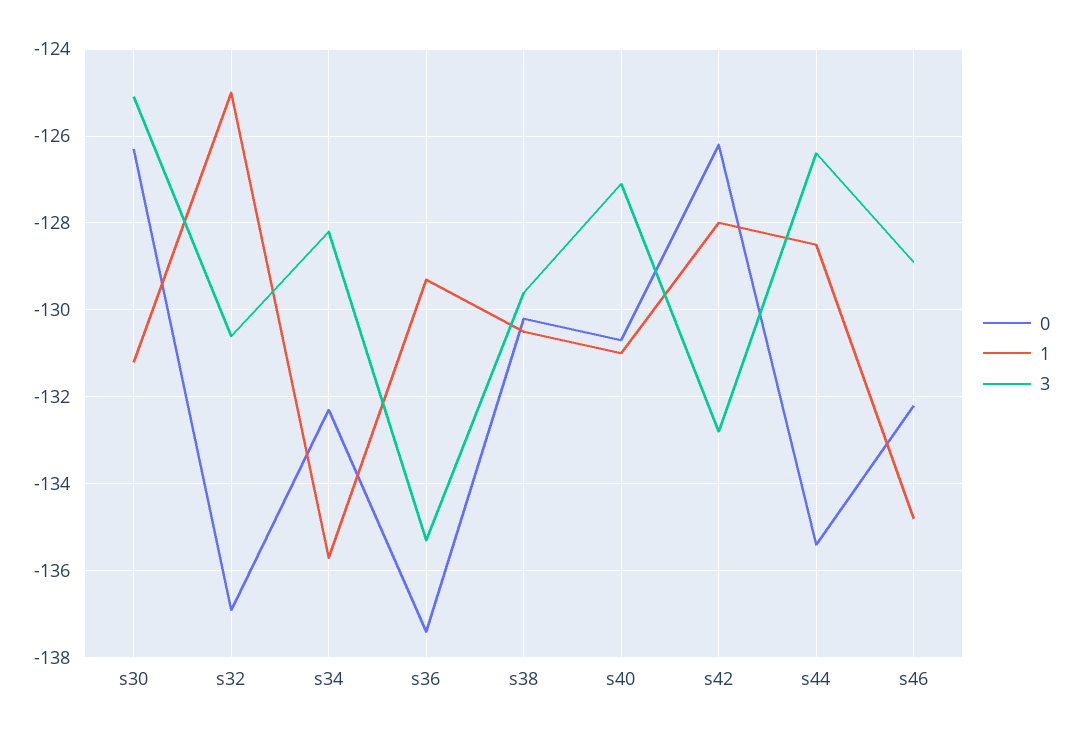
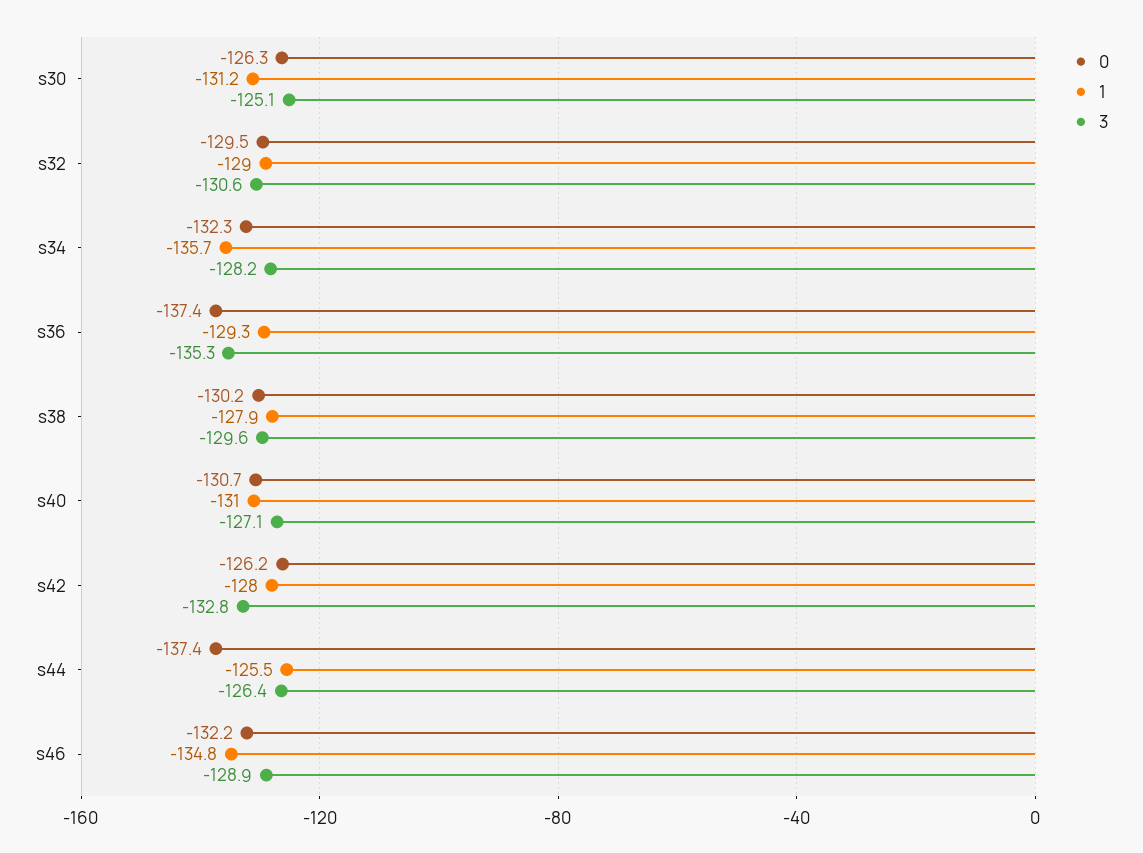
  {
    "0": {
      "s30": -126.3,
-     "s32": -137,
+     "s32": -129.5,
      "s34": -132.3,
      "s36": -137.4,
      "s38": -130.2,
      "s40": -130.7,
      "s42": -126.2,
-     "s44": -135.5,
+     "s44": -137.4,
      "s46": -132.2
    },
    "1": {
      "s30": -131.2,
-     "s32": -125,
+     "s32": -129,
      "s34": -135.7,
      "s36": -129.3,
-     "s38": -130.5,
+     "s38": -127.9,
      "s40": -131,
      "s42": -128,
-     "s44": -128.5,
+     "s44": -125.5,
      "s46": -134.8
    },
    "3": {
      "s30": -125.1,
      "s32": -130.6,
      "s34": -128.2,
      "s36": -135.3,
      "s38": -129.6,
      "s40": -127.1,
      "s42": -132.8,
      "s44": -126.4,
      "s46": -128.9
    }
  }

